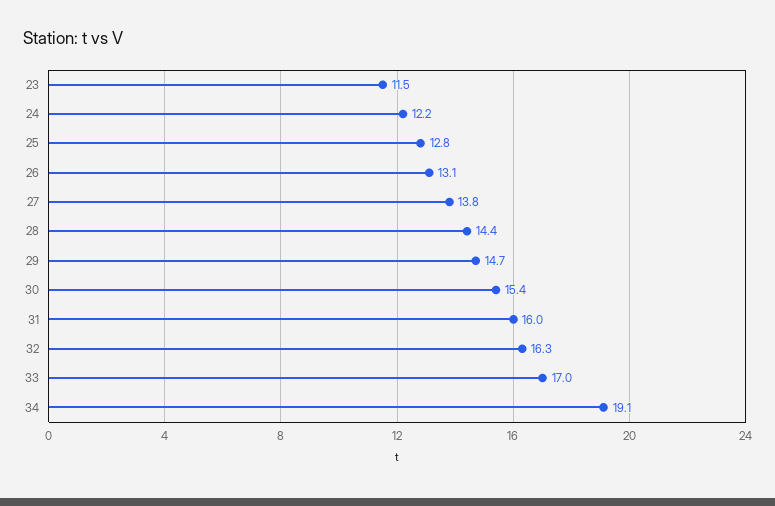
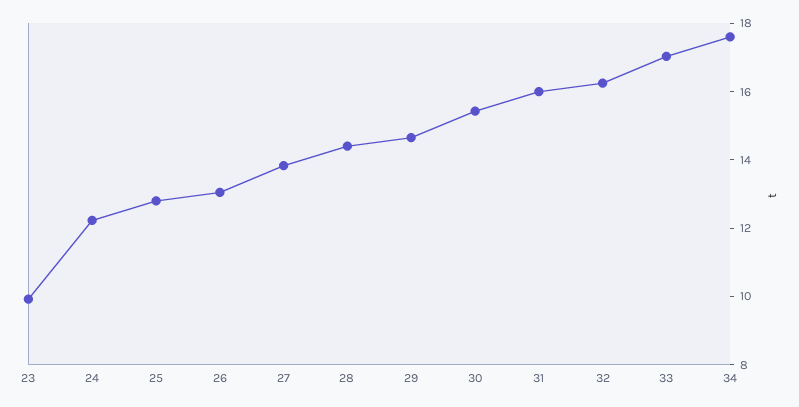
  {
-   "23": 11.5,
+   "23": 10,
    "24": 12.2,
    "25": 12.8,
    "26": 13.1,
    "27": 13.8,
    "28": 14.4,
    "29": 14.7,
    "30": 15.4,
    "31": 16,
    "32": 16.3,
    "33": 17,
-   "34": 19.1
+   "34": 17.5
  }

